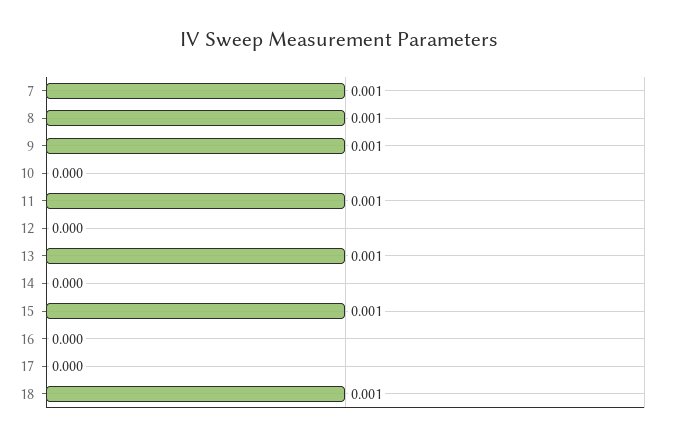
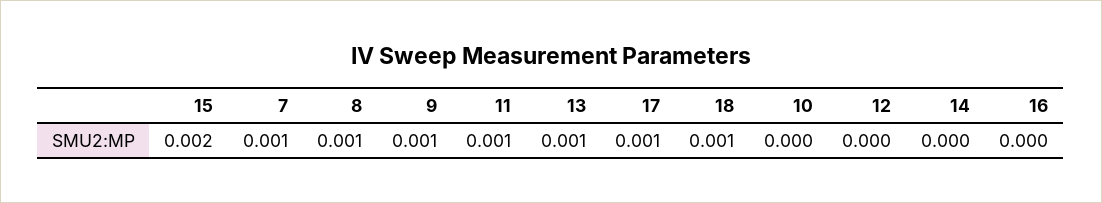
  {
    "7": 0.001,
    "8": 0.001,
    "9": 0.001,
    "10": 0,
    "11": 0.001,
    "12": 0,
    "13": 0.001,
    "14": 0,
-   "15": 0.001,
+   "15": 0.002,
    "16": 0,
-   "17": 0,
+   "17": 0.001,
    "18": 0.001
  }

